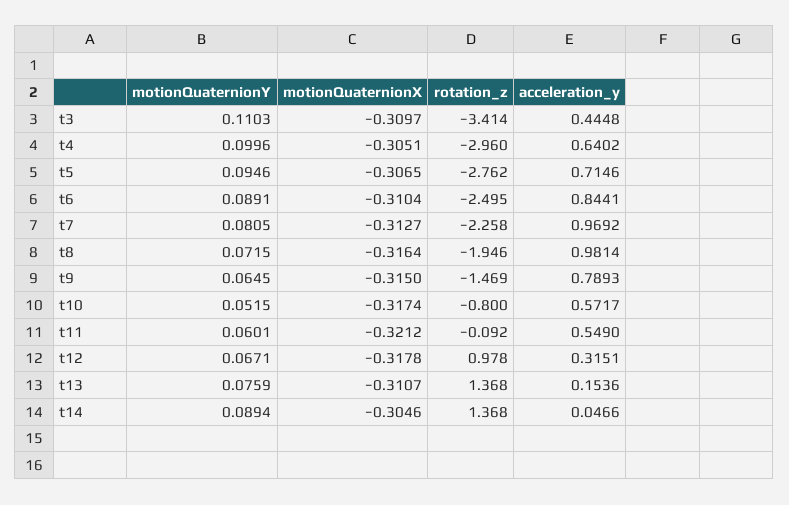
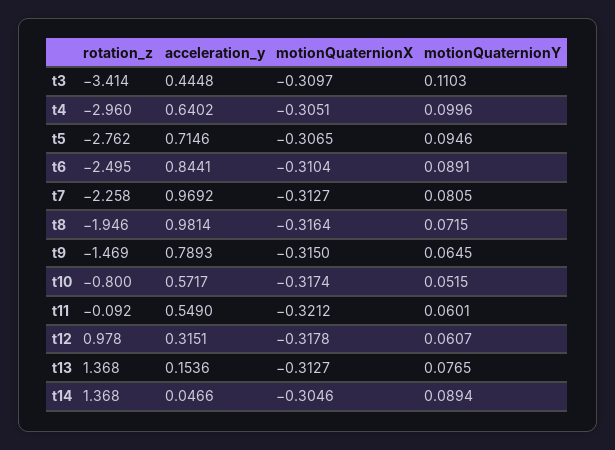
  {
    "motionQuaternionY": {
      "t3": 0.1103,
      "t4": 0.0996,
      "t5": 0.0946,
      "t6": 0.0891,
      "t7": 0.0805,
      "t8": 0.0715,
      "t9": 0.0645,
      "t10": 0.0515,
      "t11": 0.0601,
-     "t12": 0.0671,
+     "t12": 0.0607,
-     "t13": 0.0759,
+     "t13": 0.0765,
      "t14": 0.0894
    },
    "motionQuaternionX": {
      "t3": -0.3097,
      "t4": -0.3051,
      "t5": -0.3065,
      "t6": -0.3104,
      "t7": -0.3127,
      "t8": -0.3164,
      "t9": -0.315,
      "t10": -0.3174,
      "t11": -0.3212,
      "t12": -0.3178,
-     "t13": -0.3107,
+     "t13": -0.3127,
      "t14": -0.3046
    },
    "rotation_z": {
      "t3": -3.414,
      "t4": -2.96,
      "t5": -2.762,
      "t6": -2.495,
      "t7": -2.258,
      "t8": -1.946,
      "t9": -1.469,
      "t10": -0.8,
      "t11": -0.092,
      "t12": 0.978,
      "t13": 1.368,
      "t14": 1.368
    },
    "acceleration_y": {
      "t3": 0.4448,
      "t4": 0.6402,
      "t5": 0.7146,
      "t6": 0.8441,
      "t7": 0.9692,
      "t8": 0.9814,
      "t9": 0.7893,
      "t10": 0.5717,
      "t11": 0.549,
      "t12": 0.3151,
      "t13": 0.1536,
      "t14": 0.0466
    }
  }

